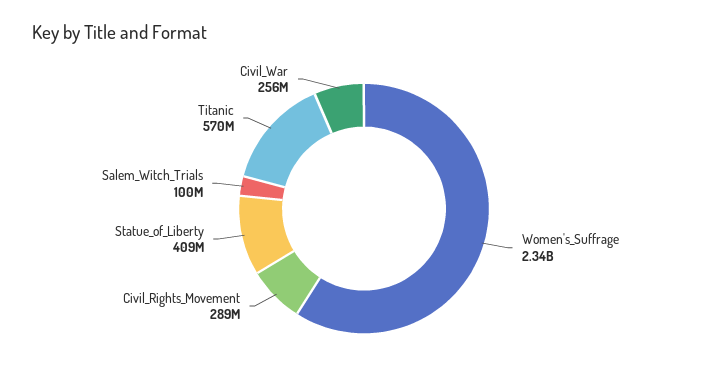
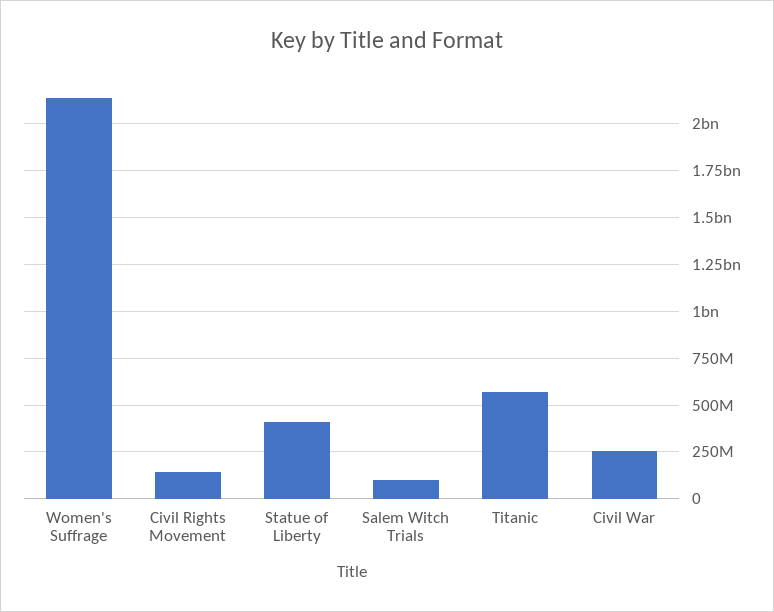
  {
-   "Women's_Suffrage": 2340000000,
+   "Women's_Suffrage": 2150000000,
-   "Civil_Rights_Movement": 289000000,
+   "Civil_Rights_Movement": 150000000,
    "Statue_of_Liberty": 409000000,
    "Salem_Witch_Trials": 100000000,
    "Titanic": 570000000,
    "Civil_War": 256000000
  }

